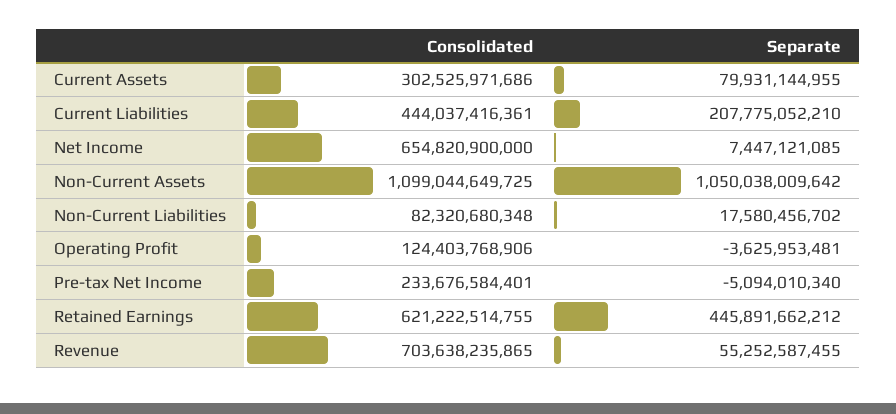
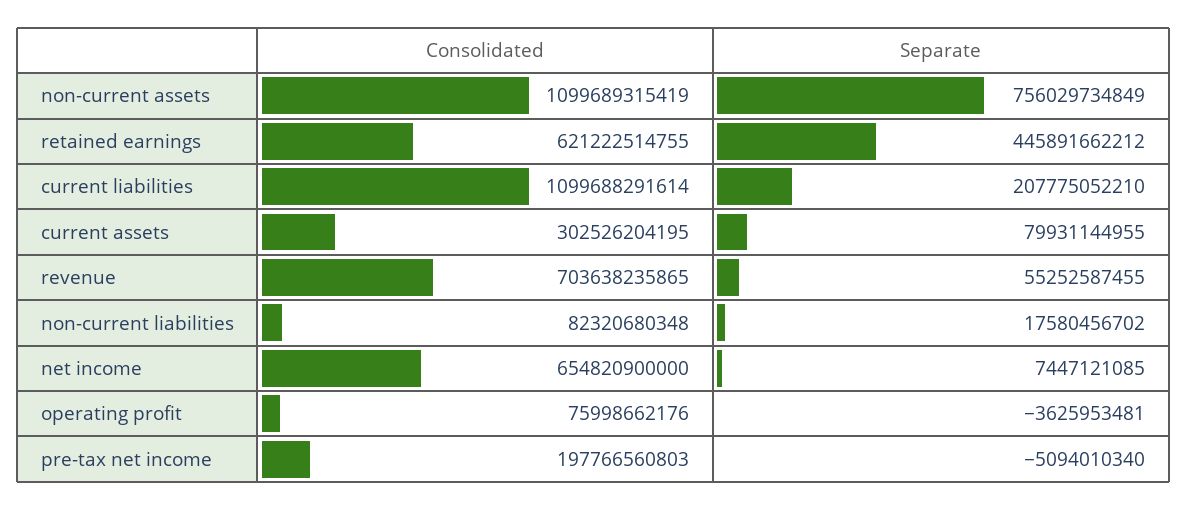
  {
    "Consolidated": {
-     "Current Assets": 302525971686,
+     "Current Assets": 302526204195,
-     "Current Liabilities": 444037416361,
+     "Current Liabilities": 1099688291614,
      "Net Income": 654820900000,
-     "Non-Current Assets": 1099044649725,
+     "Non-Current Assets": 1099689315419,
      "Non-Current Liabilities": 82320680348,
-     "Operating Profit": 124403768906,
+     "Operating Profit": 75998662176,
-     "Pre-tax Net Income": 233676584401,
+     "Pre-tax Net Income": 197766560803,
      "Retained Earnings": 621222514755,
      "Revenue": 703638235865
    },
    "Separate": {
      "Current Assets": 79931144955,
      "Current Liabilities": 207775052210,
      "Net Income": 7447121085,
-     "Non-Current Assets": 1050038009642,
+     "Non-Current Assets": 756029734849,
      "Non-Current Liabilities": 17580456702,
      "Operating Profit": -3625953481,
      "Pre-tax Net Income": -5094010340,
      "Retained Earnings": 445891662212,
      "Revenue": 55252587455
    }
  }

